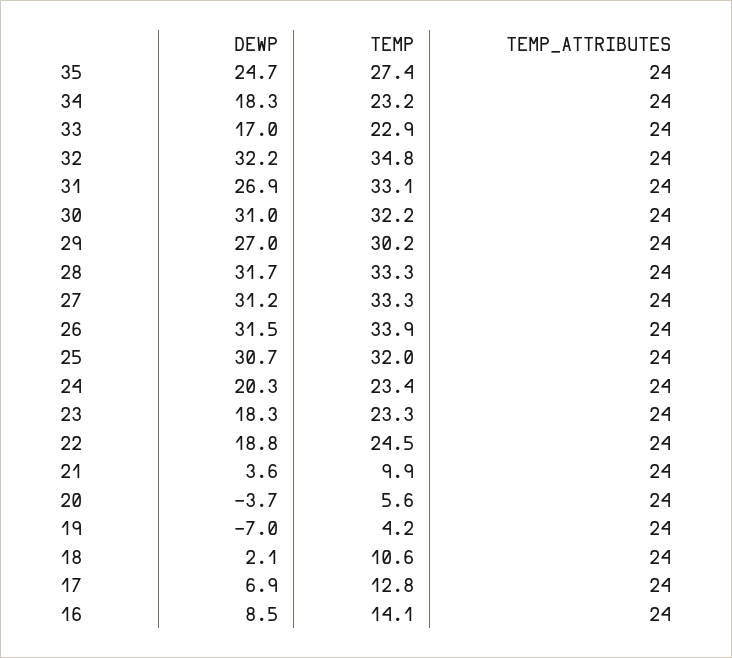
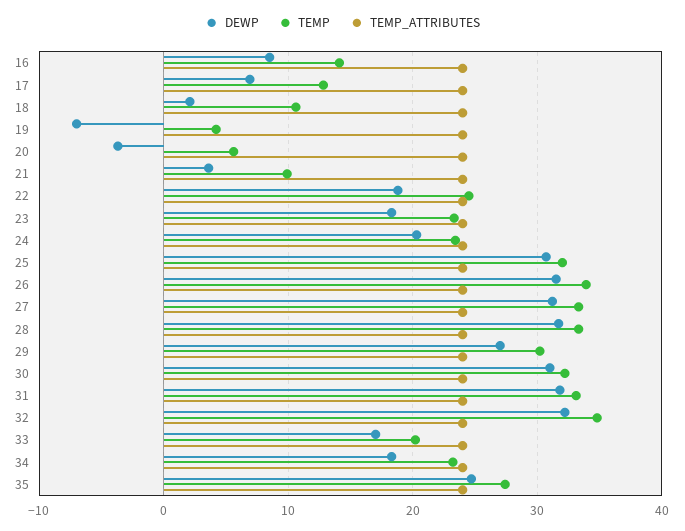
  {
    "DEWP": {
      "35": 24.7,
      "34": 18.3,
      "33": 17,
      "32": 32.2,
-     "31": 26.9,
+     "31": 32,
      "30": 31,
      "29": 27,
      "28": 31.7,
      "27": 31.2,
      "26": 31.5,
      "25": 30.7,
      "24": 20.3,
      "23": 18.3,
      "22": 18.8,
      "21": 3.6,
      "20": -3.7,
      "19": -7,
      "18": 2.1,
      "17": 6.9,
      "16": 8.5
    },
    "TEMP": {
      "35": 27.4,
      "34": 23.2,
-     "33": 22.9,
+     "33": 20,
      "32": 34.8,
      "31": 33.1,
      "30": 32.2,
      "29": 30.2,
      "28": 33.3,
      "27": 33.3,
      "26": 33.9,
      "25": 32,
      "24": 23.4,
      "23": 23.3,
      "22": 24.5,
      "21": 9.9,
      "20": 5.6,
      "19": 4.2,
      "18": 10.6,
      "17": 12.8,
      "16": 14.1
    },
    "TEMP_ATTRIBUTES": {
      "35": 24,
      "34": 24,
      "33": 24,
      "32": 24,
      "31": 24,
      "30": 24,
      "29": 24,
      "28": 24,
      "27": 24,
      "26": 24,
      "25": 24,
      "24": 24,
      "23": 24,
      "22": 24,
      "21": 24,
      "20": 24,
      "19": 24,
      "18": 24,
      "17": 24,
      "16": 24
    }
  }

